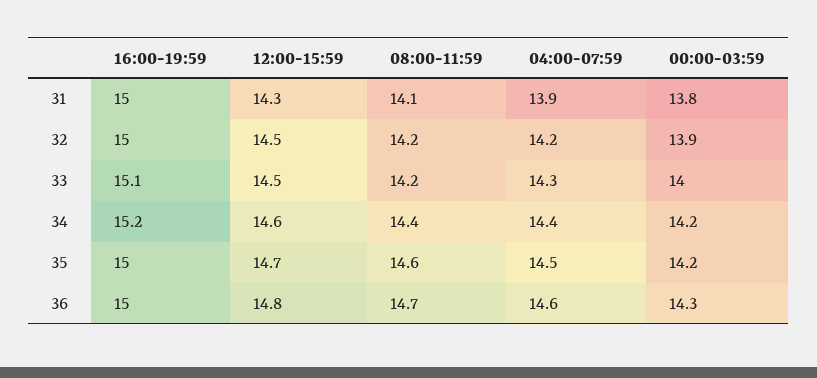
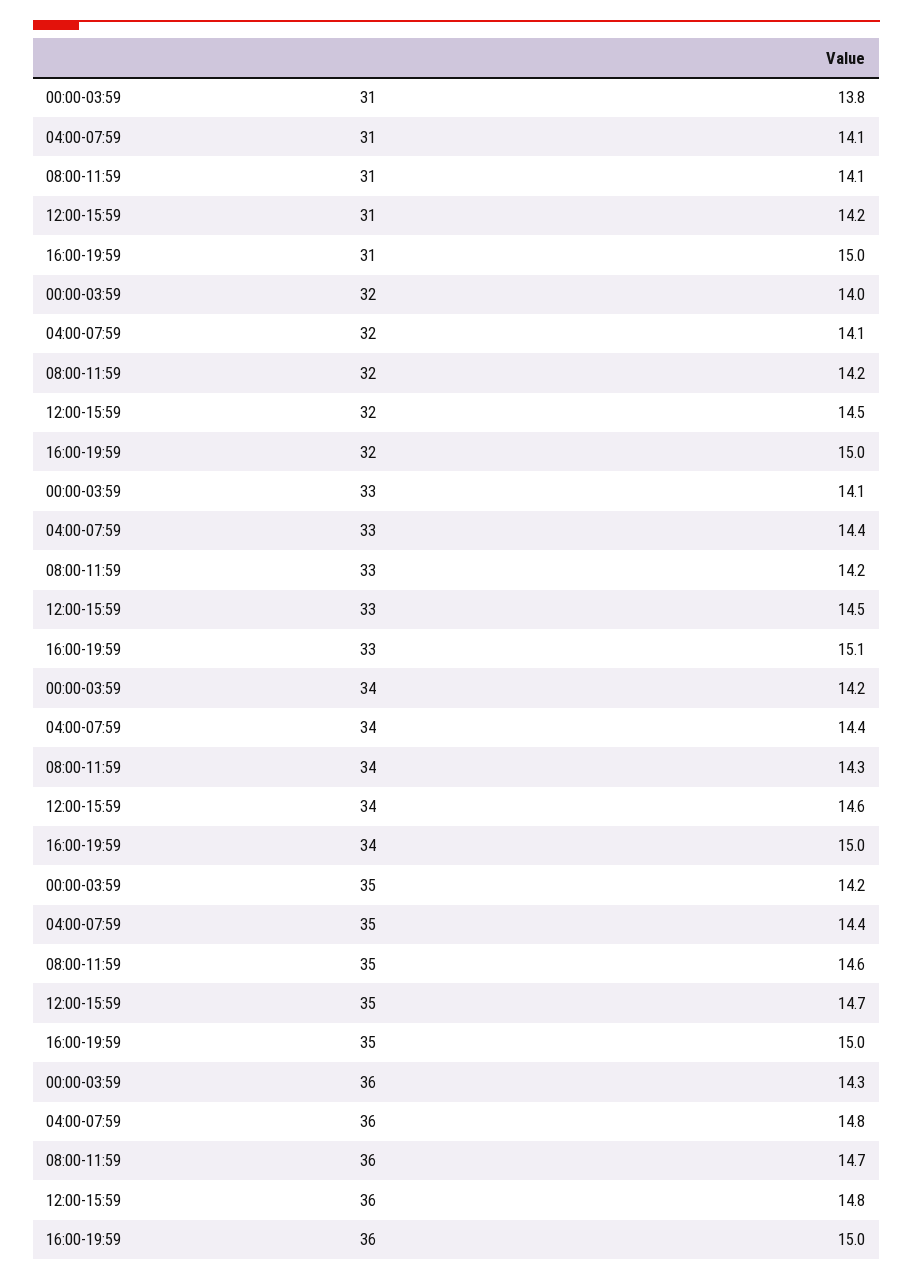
  {
    "16:00-19:59": {
      "31": 15,
      "32": 15,
      "33": 15.1,
-     "34": 15.2,
+     "34": 15,
      "35": 15,
      "36": 15
    },
    "12:00-15:59": {
-     "31": 14.3,
+     "31": 14.2,
      "32": 14.5,
      "33": 14.5,
      "34": 14.6,
      "35": 14.7,
      "36": 14.8
    },
    "08:00-11:59": {
      "31": 14.1,
      "32": 14.2,
      "33": 14.2,
-     "34": 14.4,
+     "34": 14.3,
      "35": 14.6,
      "36": 14.7
    },
    "04:00-07:59": {
-     "31": 13.9,
+     "31": 14.1,
-     "32": 14.2,
+     "32": 14.1,
-     "33": 14.3,
+     "33": 14.4,
      "34": 14.4,
-     "35": 14.5,
+     "35": 14.4,
-     "36": 14.6
+     "36": 14.8
    },
    "00:00-03:59": {
      "31": 13.8,
-     "32": 13.9,
+     "32": 14,
-     "33": 14,
+     "33": 14.1,
      "34": 14.2,
      "35": 14.2,
      "36": 14.3
    }
  }

